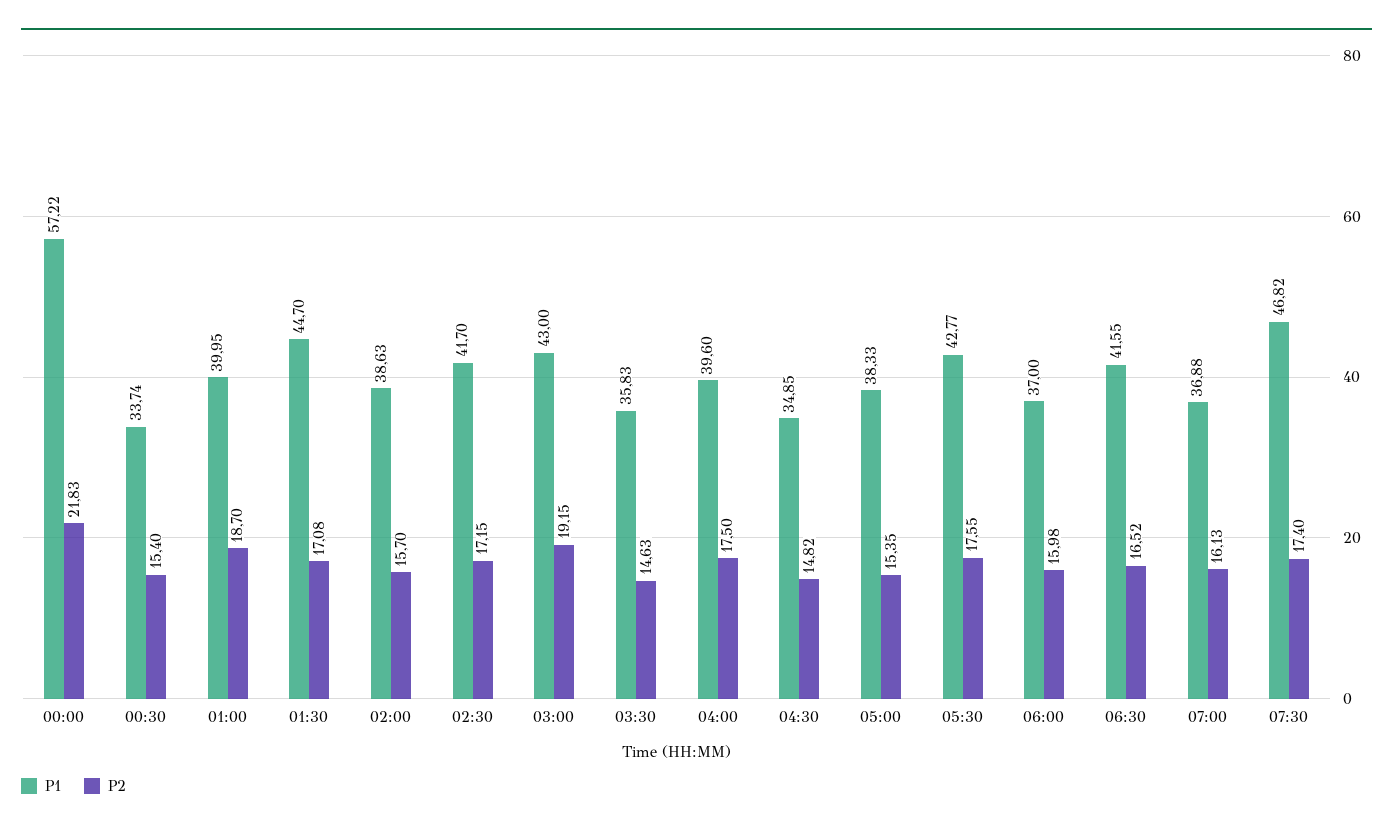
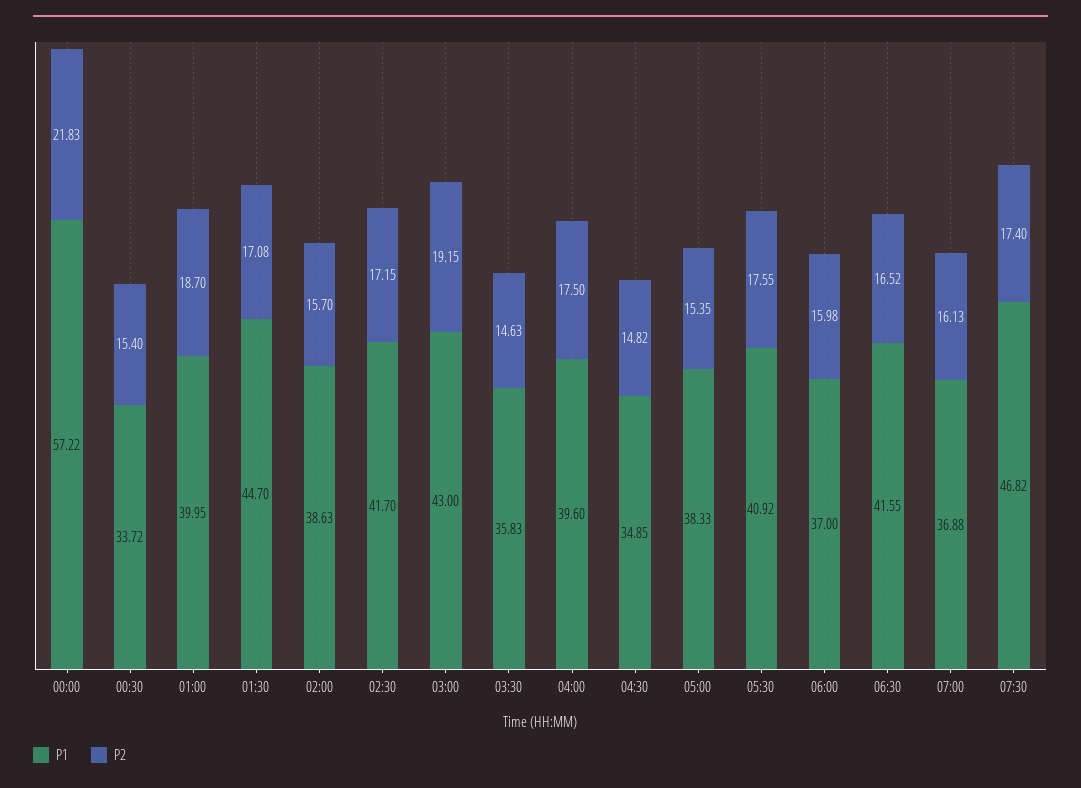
  {
    "P1": {
      "00:00": 57.22,
-     "00:30": 33.74,
+     "00:30": 33.72,
      "01:00": 39.95,
      "01:30": 44.7,
      "02:00": 38.63,
      "02:30": 41.7,
      "03:00": 43,
      "03:30": 35.83,
      "04:00": 39.6,
      "04:30": 34.85,
      "05:00": 38.33,
-     "05:30": 42.77,
+     "05:30": 40.92,
      "06:00": 37,
      "06:30": 41.55,
      "07:00": 36.88,
      "07:30": 46.82
    },
    "P2": {
      "00:00": 21.83,
      "00:30": 15.4,
      "01:00": 18.7,
      "01:30": 17.08,
      "02:00": 15.7,
      "02:30": 17.15,
      "03:00": 19.15,
      "03:30": 14.63,
      "04:00": 17.5,
      "04:30": 14.82,
      "05:00": 15.35,
      "05:30": 17.55,
      "06:00": 15.98,
      "06:30": 16.52,
      "07:00": 16.13,
      "07:30": 17.4
    }
  }

